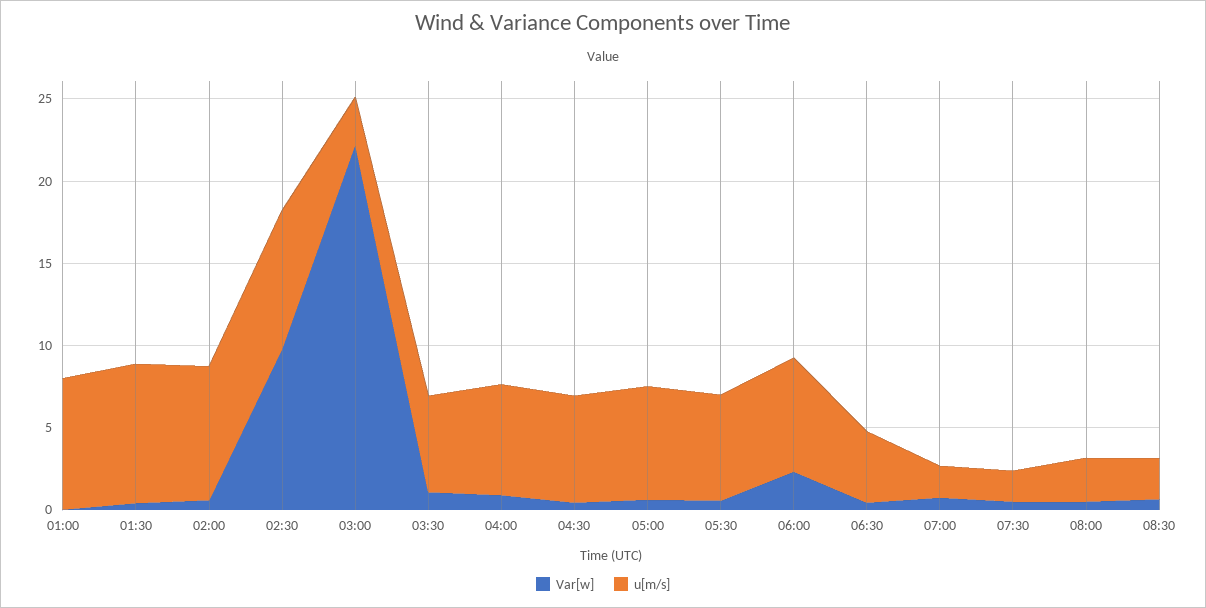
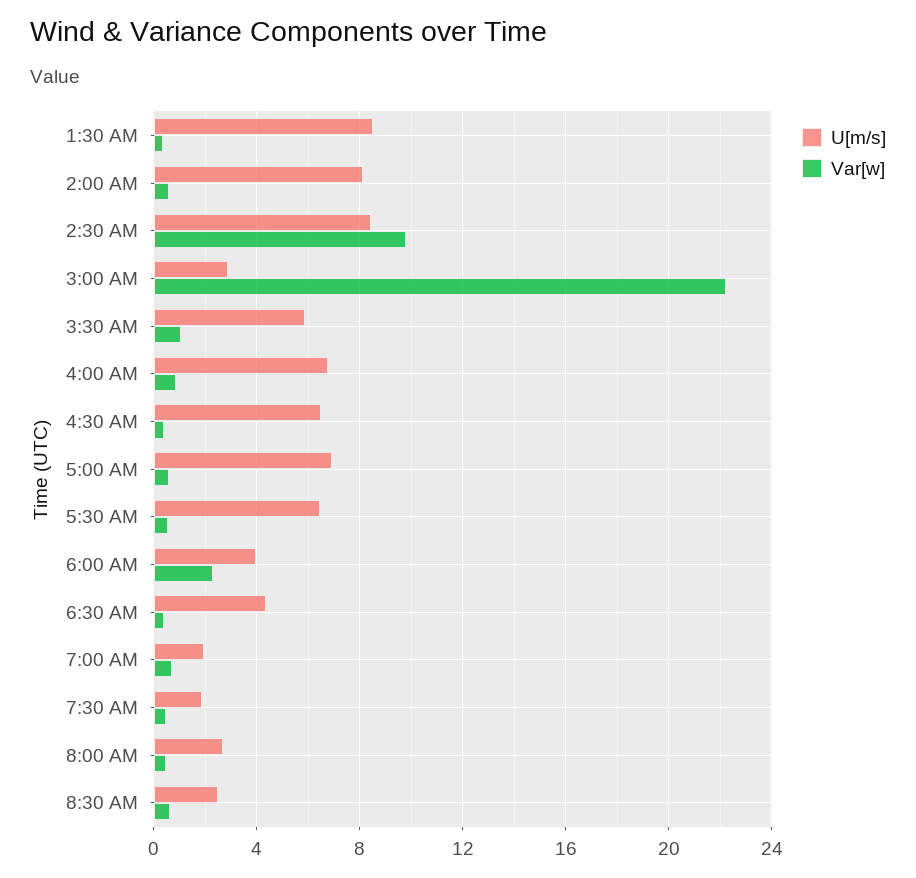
  {
    "Var[w]": {
-     "01:00": 0,
      "01:30": 0.5,
      "02:00": 0.5,
      "02:30": 10,
      "03:00": 22,
      "03:30": 1,
      "04:00": 1,
      "04:30": 0.5,
      "05:00": 0.5,
      "05:30": 0.5,
      "06:00": 2.5,
      "06:30": 0.5,
      "07:00": 0.5,
      "07:30": 0.5,
      "08:00": 0.5,
      "08:30": 0.5
    },
    "u[m/s]": {
-     "01:00": 8,
      "01:30": 8.5,
      "02:00": 8,
      "02:30": 8.5,
      "03:00": 3,
      "03:30": 6,
      "04:00": 7,
      "04:30": 6.5,
      "05:00": 7,
      "05:30": 6.5,
-     "06:00": 7,
+     "06:00": 4,
      "06:30": 4.5,
      "07:00": 2,
      "07:30": 2,
      "08:00": 2.5,
      "08:30": 2.5
    }
  }

